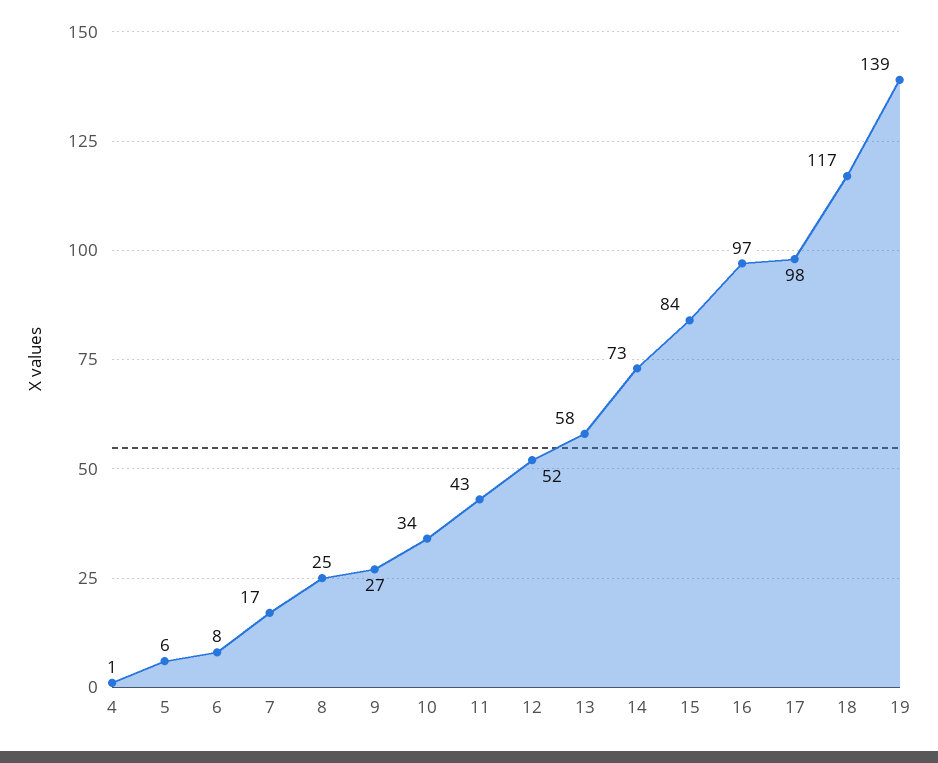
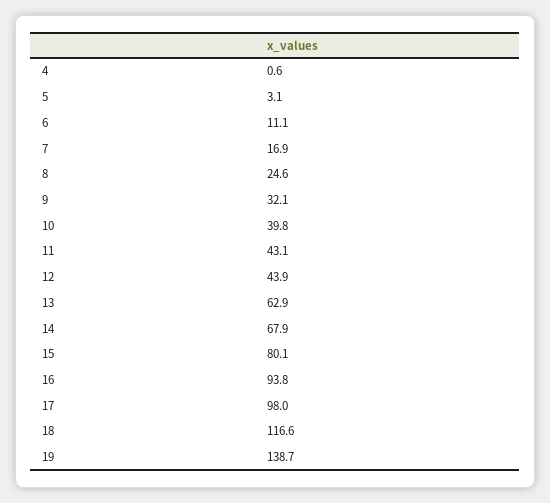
  {
    "4": 0.6,
-   "5": 6,
+   "5": 3.1,
-   "6": 8,
+   "6": 11.1,
    "7": 16.9,
    "8": 24.6,
-   "9": 27,
+   "9": 32.1,
-   "10": 34,
+   "10": 39.8,
    "11": 43.1,
-   "12": 52,
+   "12": 43.9,
-   "13": 58,
+   "13": 62.9,
-   "14": 73,
+   "14": 67.9,
-   "15": 84,
+   "15": 80.1,
-   "16": 97,
+   "16": 93.8,
    "17": 98,
    "18": 116.6,
    "19": 138.7
  }

